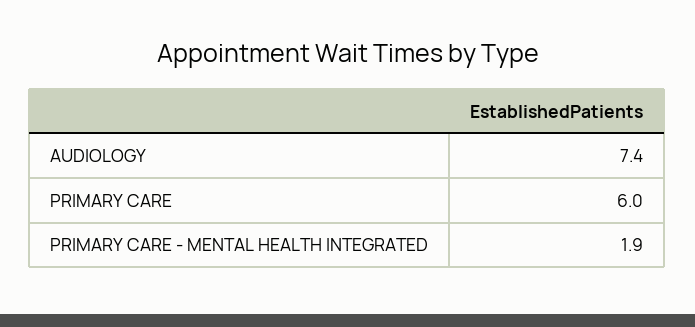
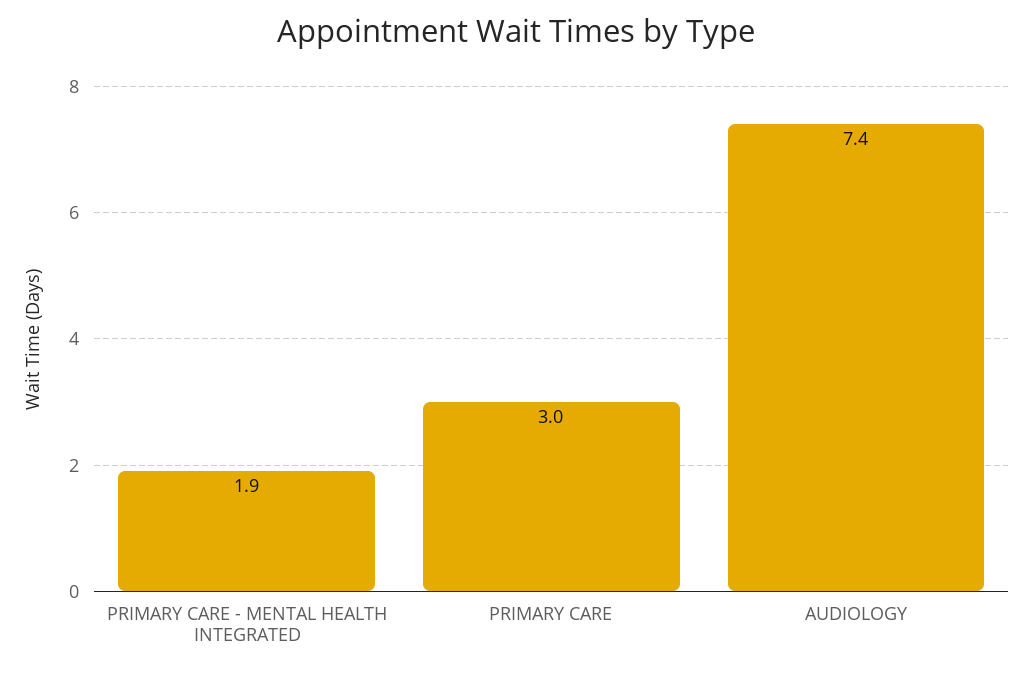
  {
    "AUDIOLOGY": 7.4,
-   "PRIMARY CARE": 6,
+   "PRIMARY CARE": 3,
    "PRIMARY CARE - MENTAL HEALTH INTEGRATED": 1.9
  }

